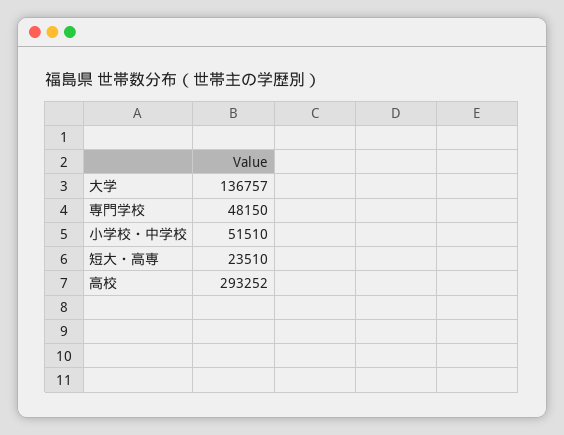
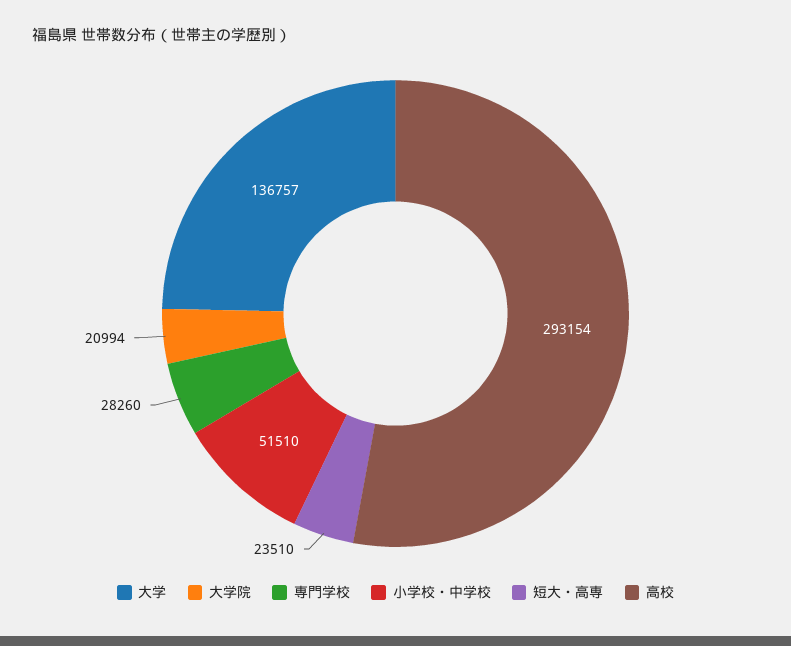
  {
    "大学": 136757,
-   "専門学校": 48150,
+   "専門学校": 28260,
    "小学校・中学校": 51510,
    "短大・高専": 23510,
-   "高校": 293252
+   "高校": 293154,
+   "大学院": 20994
  }

